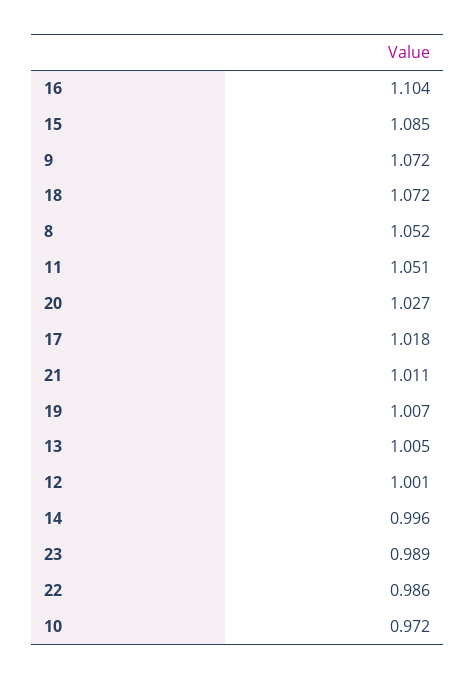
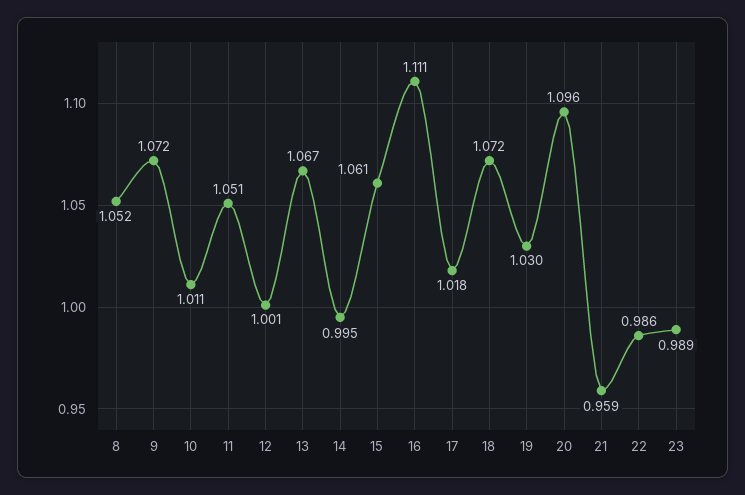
  {
-   "16": 1.104,
+   "16": 1.111,
-   "15": 1.085,
+   "15": 1.061,
    "9": 1.072,
    "18": 1.072,
    "8": 1.052,
    "11": 1.051,
-   "20": 1.027,
+   "20": 1.096,
    "17": 1.018,
-   "21": 1.011,
+   "21": 0.959,
-   "19": 1.007,
+   "19": 1.03,
-   "13": 1.005,
+   "13": 1.067,
    "12": 1.001,
-   "14": 0.996,
+   "14": 0.995,
    "23": 0.989,
    "22": 0.986,
-   "10": 0.972
+   "10": 1.011
  }

